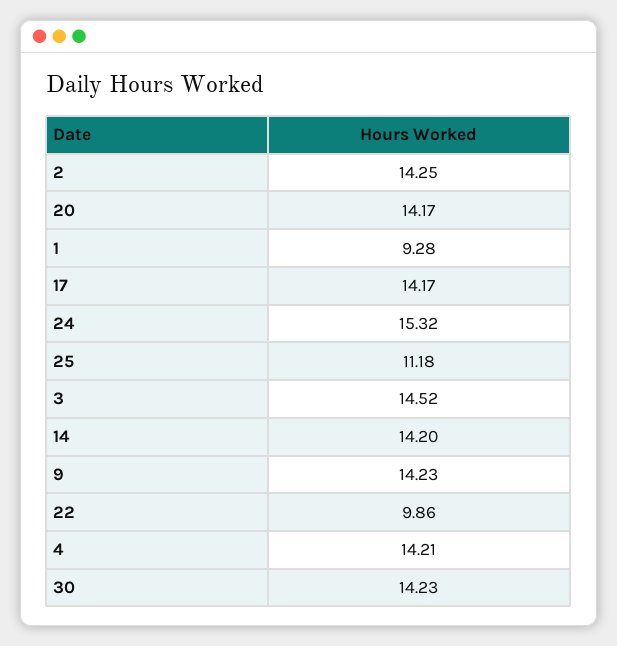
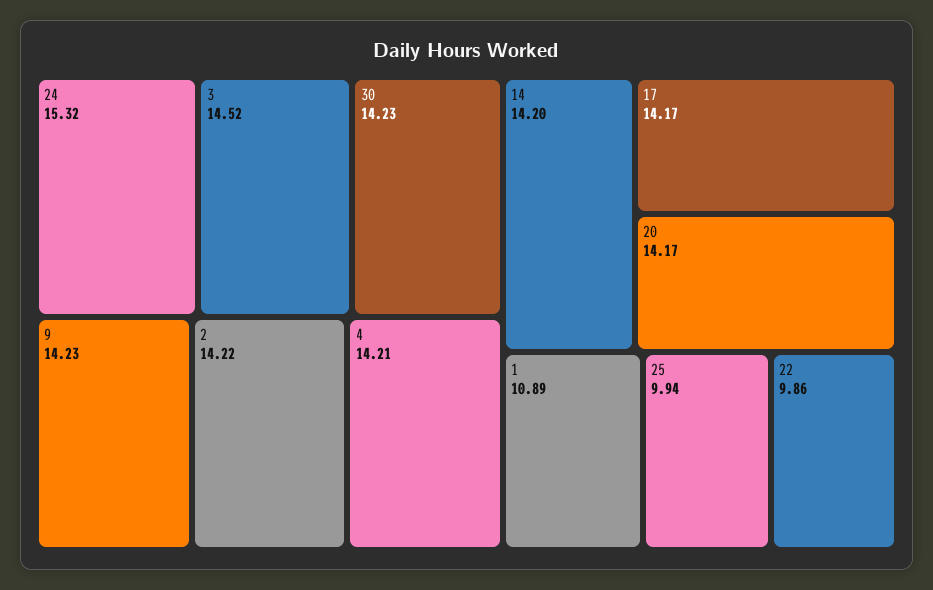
  {
-   "2": 14.25,
+   "2": 14.22,
    "20": 14.17,
-   "1": 9.28,
+   "1": 10.89,
    "17": 14.17,
    "24": 15.32,
-   "25": 11.18,
+   "25": 9.94,
    "3": 14.52,
    "14": 14.2,
    "9": 14.23,
    "22": 9.86,
    "4": 14.21,
    "30": 14.23
  }

